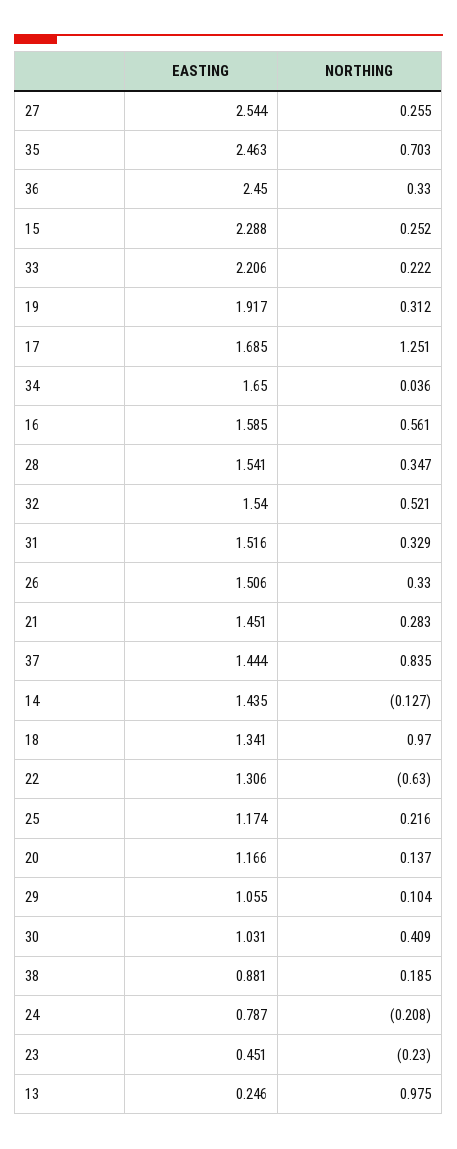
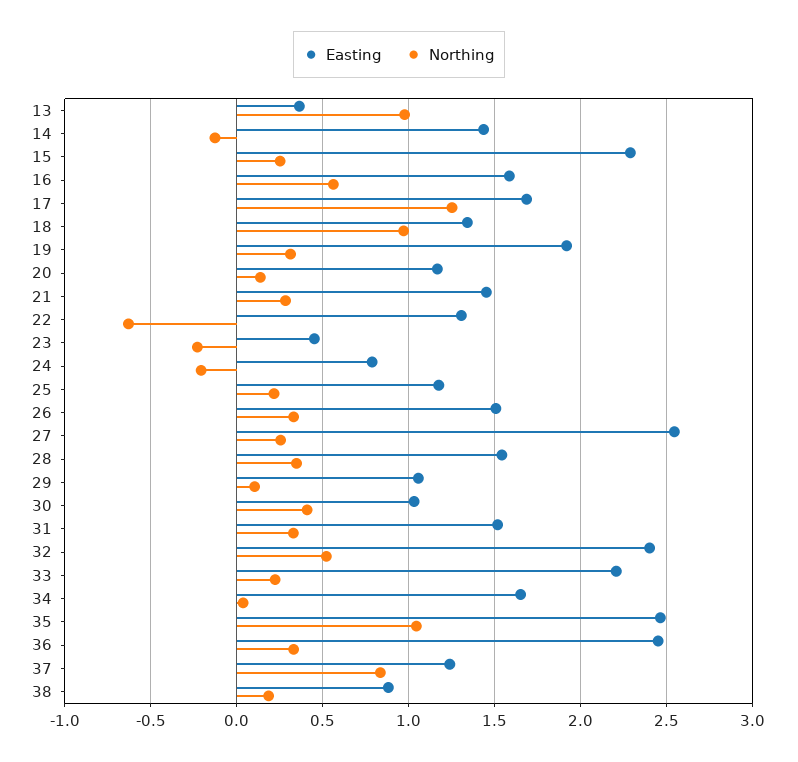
  {
    "EASTING": {
      "27": 2.544,
      "35": 2.463,
      "36": 2.45,
      "15": 2.288,
      "33": 2.206,
      "19": 1.917,
      "17": 1.685,
      "34": 1.65,
      "16": 1.585,
      "28": 1.541,
-     "32": 1.54,
+     "32": 2.4,
      "31": 1.516,
      "26": 1.506,
      "21": 1.451,
-     "37": 1.444,
+     "37": 1.25,
      "14": 1.435,
      "18": 1.341,
      "22": 1.306,
      "25": 1.174,
      "20": 1.166,
      "29": 1.055,
      "30": 1.031,
      "38": 0.881,
      "24": 0.787,
      "23": 0.451,
-     "13": 0.246
+     "13": 0.35
    },
    "NORTHING": {
      "27": 0.255,
-     "35": 0.703,
+     "35": 1.05,
      "36": 0.33,
      "15": 0.252,
      "33": 0.222,
      "19": 0.312,
      "17": 1.251,
      "34": 0.036,
      "16": 0.561,
      "28": 0.347,
      "32": 0.521,
      "31": 0.329,
      "26": 0.33,
      "21": 0.283,
      "37": 0.835,
      "14": -0.127,
      "18": 0.97,
      "22": -0.63,
      "25": 0.216,
      "20": 0.137,
      "29": 0.104,
      "30": 0.409,
      "38": 0.185,
      "24": -0.208,
      "23": -0.23,
      "13": 0.975
    }
  }

